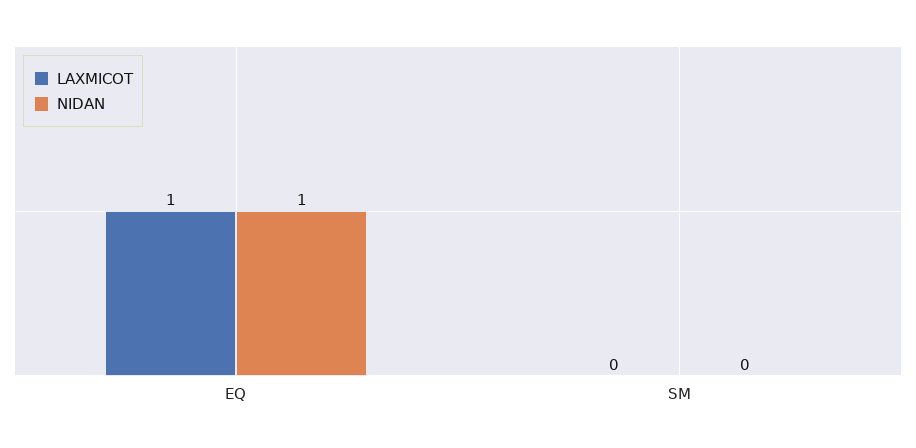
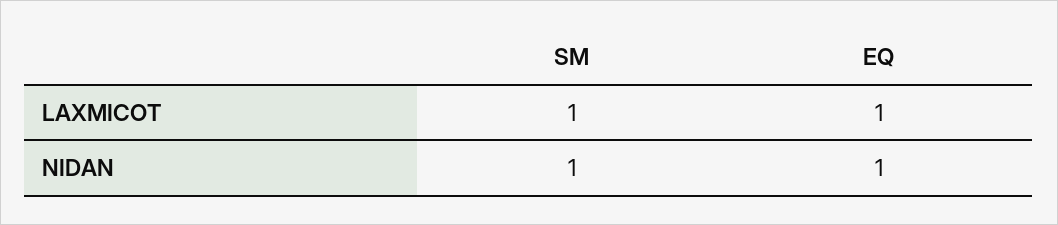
  {
    "LAXMICOT": {
      "EQ": 1,
-     "SM": 0
+     "SM": 1
    },
    "NIDAN": {
      "EQ": 1,
-     "SM": 0
+     "SM": 1
    }
  }

